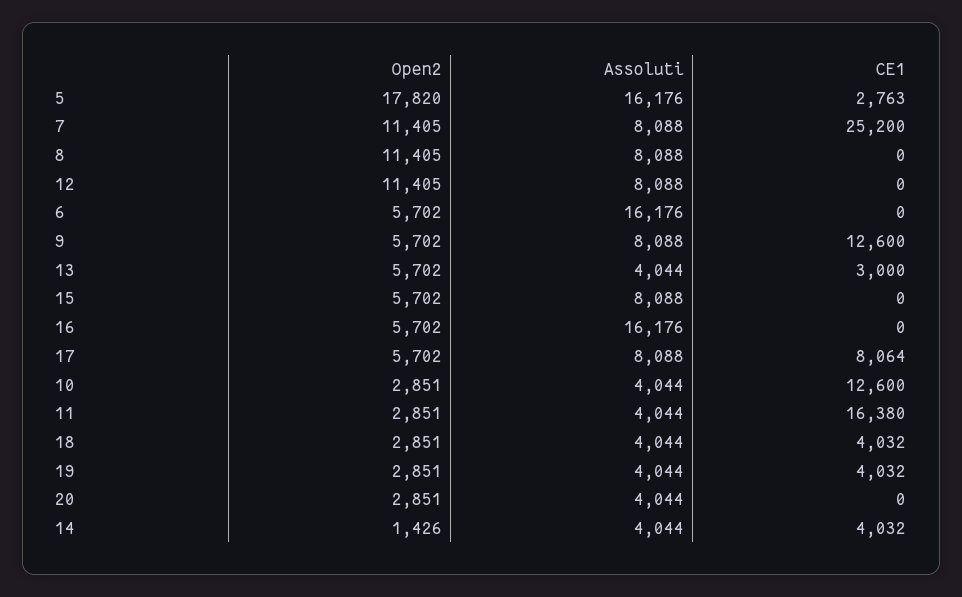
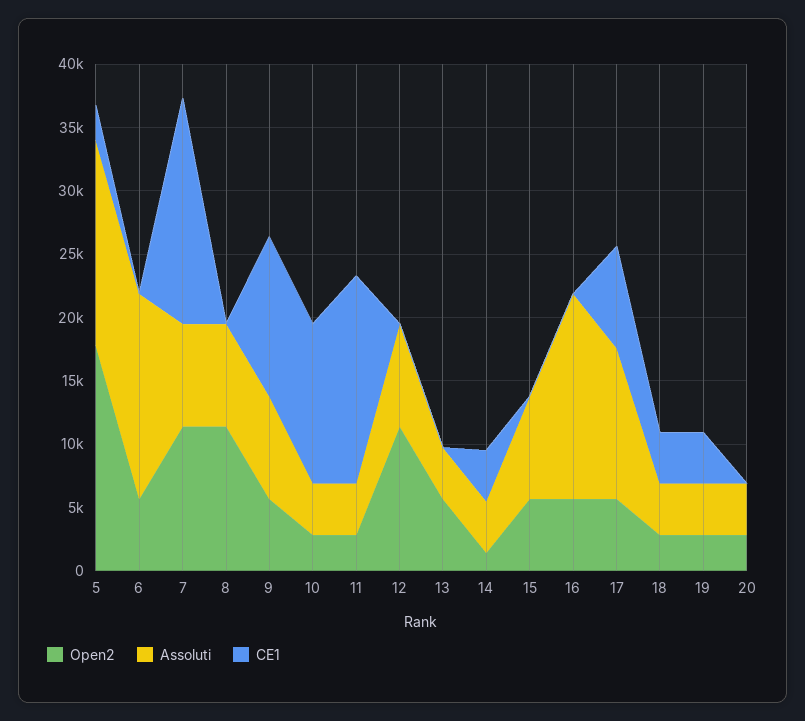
  {
    "Open2": {
      "5": 17820,
      "7": 11405,
      "8": 11405,
      "12": 11405,
      "6": 5702,
      "9": 5702,
      "13": 5702,
      "15": 5702,
      "16": 5702,
      "17": 5702,
      "10": 2851,
      "11": 2851,
      "18": 2851,
      "19": 2851,
      "20": 2851,
      "14": 1426
    },
    "Assoluti": {
      "5": 16176,
      "7": 8088,
      "8": 8088,
      "12": 8088,
      "6": 16176,
      "9": 8088,
      "13": 4044,
      "15": 8088,
      "16": 16176,
-     "17": 8088,
+     "17": 12000,
      "10": 4044,
      "11": 4044,
      "18": 4044,
      "19": 4044,
      "20": 4044,
      "14": 4044
    },
    "CE1": {
      "5": 2763,
-     "7": 25200,
+     "7": 18000,
      "8": 0,
      "12": 0,
      "6": 0,
      "9": 12600,
-     "13": 3000,
+     "13": 0,
      "15": 0,
      "16": 0,
      "17": 8064,
      "10": 12600,
      "11": 16380,
      "18": 4032,
      "19": 4032,
      "20": 0,
      "14": 4032
    }
  }

